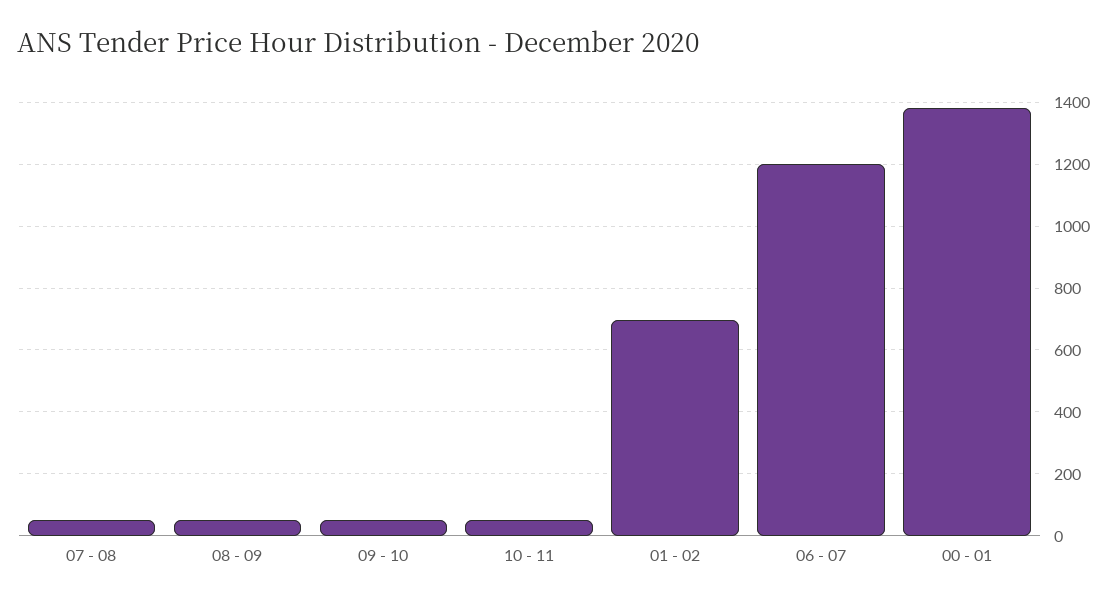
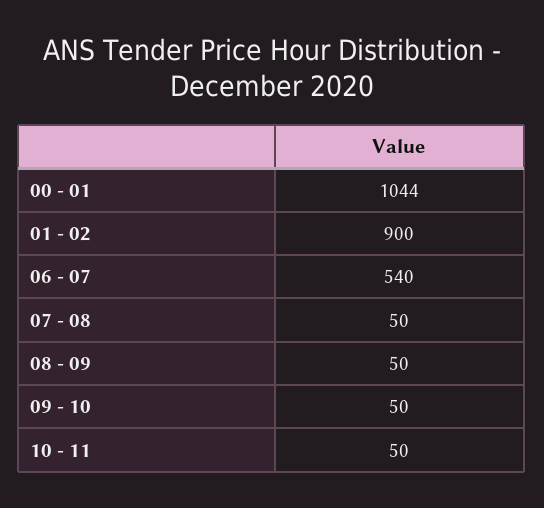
  {
    "07 - 08": 50,
    "08 - 09": 50,
    "09 - 10": 50,
    "10 - 11": 50,
-   "01 - 02": 700,
+   "01 - 02": 900,
-   "06 - 07": 1200,
+   "06 - 07": 540,
-   "00 - 01": 1380
+   "00 - 01": 1044
  }

